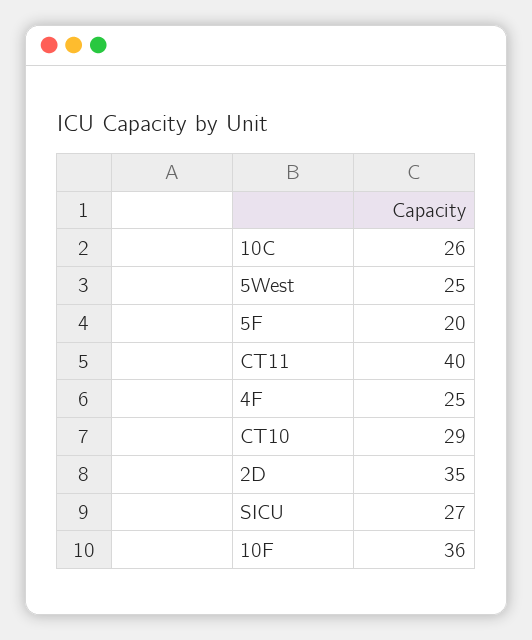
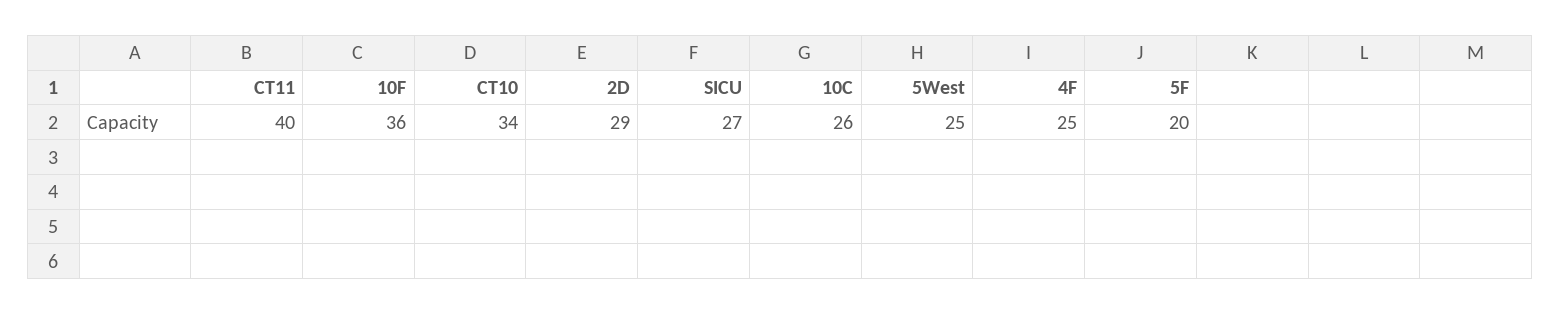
  {
    "10C": 26,
    "5West": 25,
    "5F": 20,
    "CT11": 40,
    "4F": 25,
-   "CT10": 29,
+   "CT10": 34,
-   "2D": 35,
+   "2D": 29,
    "SICU": 27,
    "10F": 36
  }

